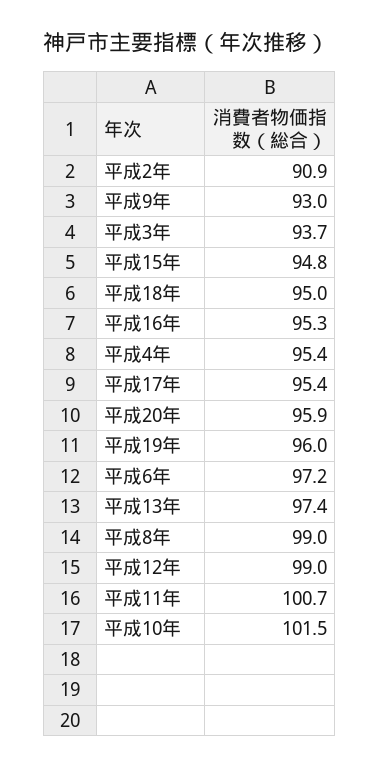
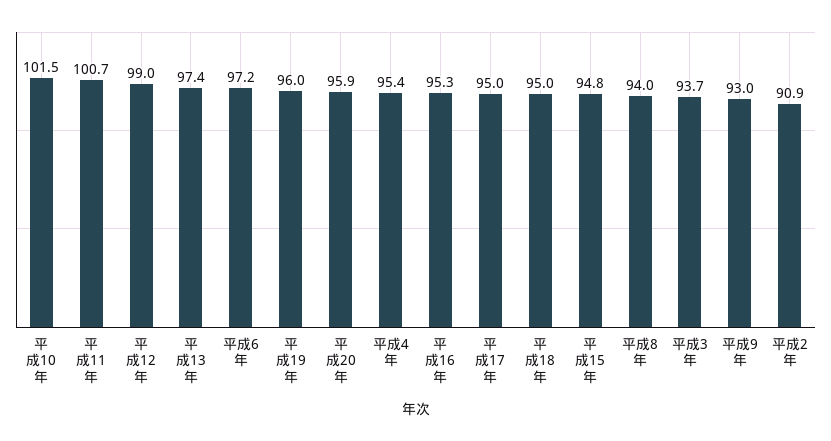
  {
    "平成2年": 90.9,
    "平成9年": 93,
    "平成3年": 93.7,
    "平成15年": 94.8,
    "平成18年": 95,
    "平成16年": 95.3,
    "平成4年": 95.4,
-   "平成17年": 95.4,
+   "平成17年": 95,
    "平成20年": 95.9,
    "平成19年": 96,
    "平成6年": 97.2,
    "平成13年": 97.4,
-   "平成8年": 99,
+   "平成8年": 94,
    "平成12年": 99,
    "平成11年": 100.7,
    "平成10年": 101.5
  }

